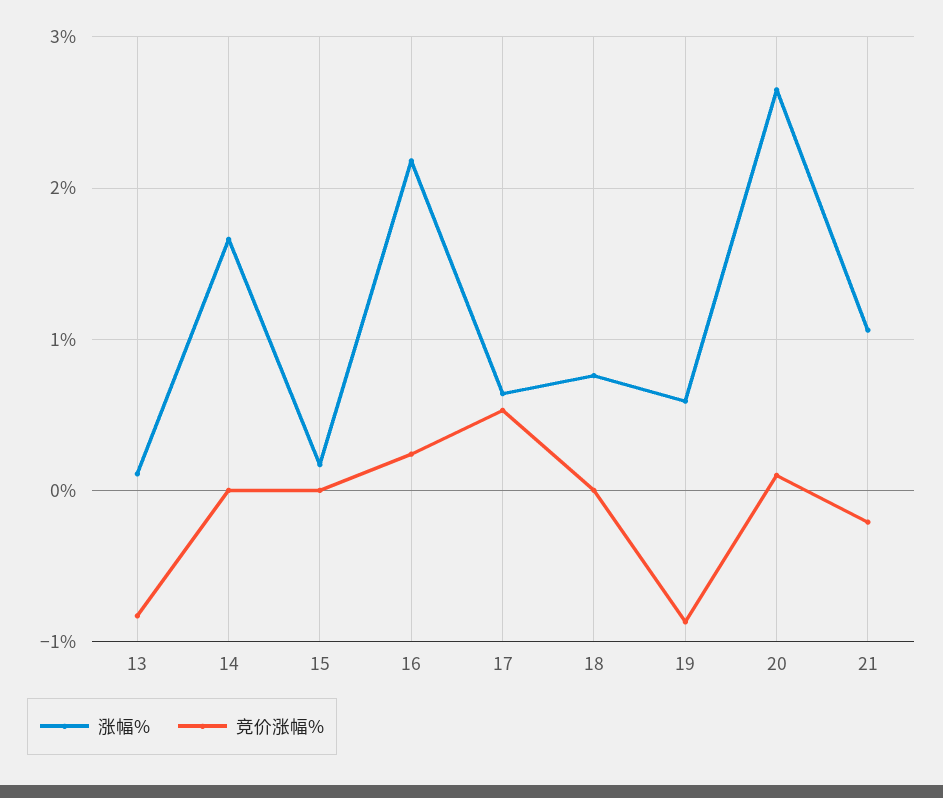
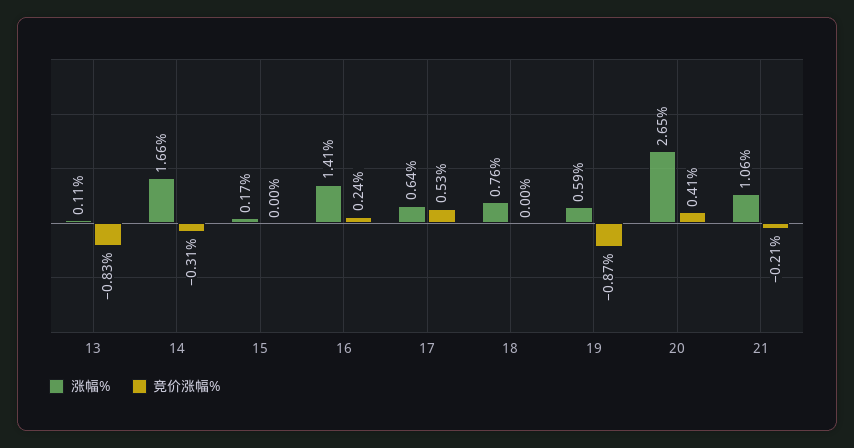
  {
    "涨幅%": {
      "13": 0.11,
      "14": 1.66,
      "15": 0.17,
-     "16": 2.2,
+     "16": 1.41,
      "17": 0.64,
      "18": 0.76,
      "19": 0.59,
      "20": 2.65,
      "21": 1.06
    },
    "竞价涨幅%": {
      "13": -0.83,
-     "14": 0,
+     "14": -0.31,
      "15": 0,
      "16": 0.24,
      "17": 0.53,
      "18": 0,
      "19": -0.87,
-     "20": 0.1,
+     "20": 0.41,
      "21": -0.21
    }
  }

